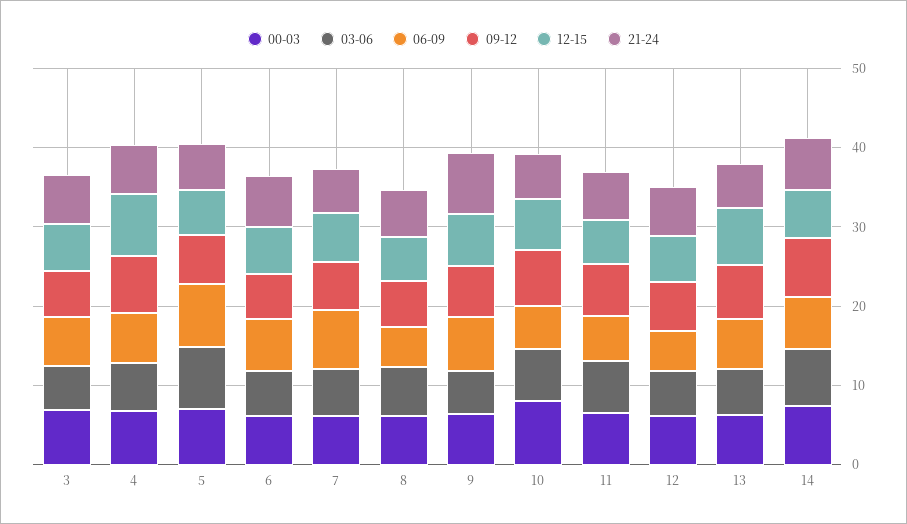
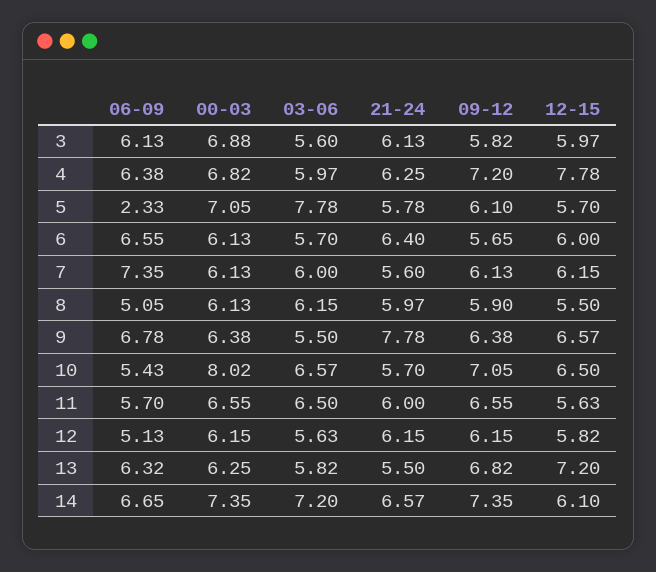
  {
    "00-03": {
      "3": 6.88,
      "4": 6.82,
      "5": 7.05,
      "6": 6.13,
      "7": 6.13,
      "8": 6.13,
      "9": 6.38,
      "10": 8.02,
      "11": 6.55,
      "12": 6.15,
      "13": 6.25,
      "14": 7.35
    },
    "03-06": {
      "3": 5.6,
      "4": 5.97,
      "5": 7.78,
      "6": 5.7,
      "7": 6,
      "8": 6.15,
      "9": 5.5,
      "10": 6.57,
      "11": 6.5,
      "12": 5.63,
      "13": 5.82,
      "14": 7.2
    },
    "06-09": {
      "3": 6.13,
      "4": 6.38,
-     "5": 8,
+     "5": 2.33,
      "6": 6.55,
      "7": 7.35,
      "8": 5.05,
      "9": 6.78,
      "10": 5.43,
      "11": 5.7,
      "12": 5.13,
      "13": 6.32,
      "14": 6.65
    },
    "09-12": {
      "3": 5.82,
      "4": 7.2,
      "5": 6.1,
      "6": 5.65,
      "7": 6.13,
      "8": 5.9,
      "9": 6.38,
      "10": 7.05,
      "11": 6.55,
      "12": 6.15,
      "13": 6.82,
      "14": 7.35
    },
    "12-15": {
      "3": 5.97,
      "4": 7.78,
      "5": 5.7,
      "6": 6,
      "7": 6.15,
      "8": 5.5,
      "9": 6.57,
      "10": 6.5,
      "11": 5.63,
      "12": 5.82,
      "13": 7.2,
      "14": 6.1
    },
    "21-24": {
      "3": 6.13,
      "4": 6.25,
      "5": 5.78,
      "6": 6.4,
      "7": 5.6,
      "8": 5.97,
      "9": 7.78,
      "10": 5.7,
      "11": 6,
      "12": 6.15,
      "13": 5.5,
      "14": 6.57
    }
  }

